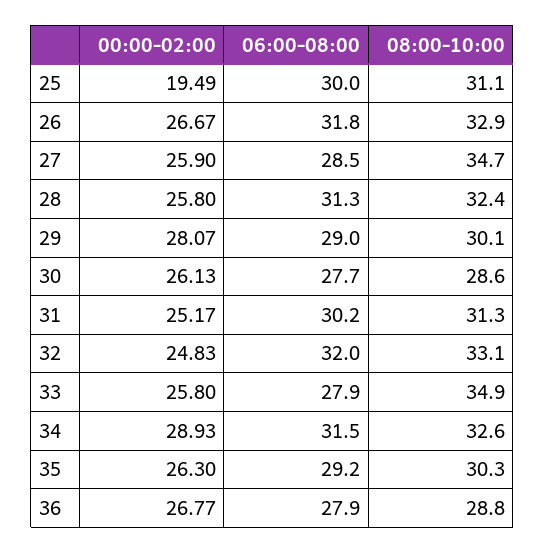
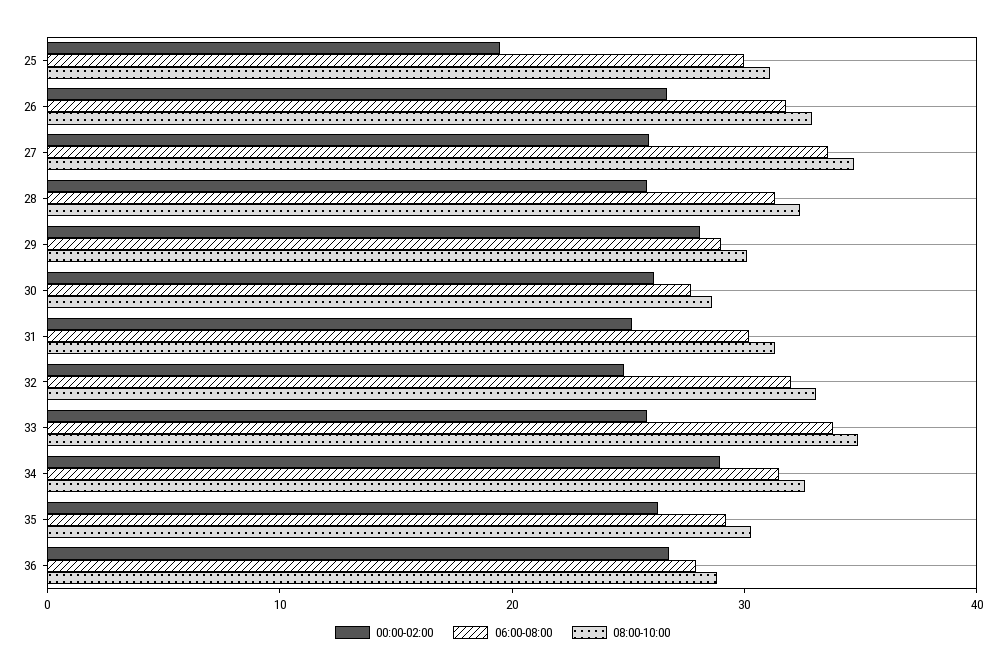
  {
    "00:00-02:00": {
      "25": 19.49,
      "26": 26.67,
      "27": 25.9,
      "28": 25.8,
      "29": 28.07,
      "30": 26.13,
      "31": 25.17,
      "32": 24.83,
      "33": 25.8,
      "34": 28.93,
      "35": 26.3,
      "36": 26.77
    },
    "06:00-08:00": {
      "25": 30,
      "26": 31.8,
-     "27": 28.5,
+     "27": 34,
      "28": 31.3,
      "29": 29,
      "30": 27.7,
      "31": 30.2,
      "32": 32,
-     "33": 27.9,
+     "33": 34,
      "34": 31.5,
      "35": 29.2,
      "36": 27.9
    },
    "08:00-10:00": {
      "25": 31.1,
      "26": 32.9,
      "27": 34.7,
      "28": 32.4,
      "29": 30.1,
      "30": 28.6,
      "31": 31.3,
      "32": 33.1,
      "33": 34.9,
      "34": 32.6,
      "35": 30.3,
      "36": 28.8
    }
  }

